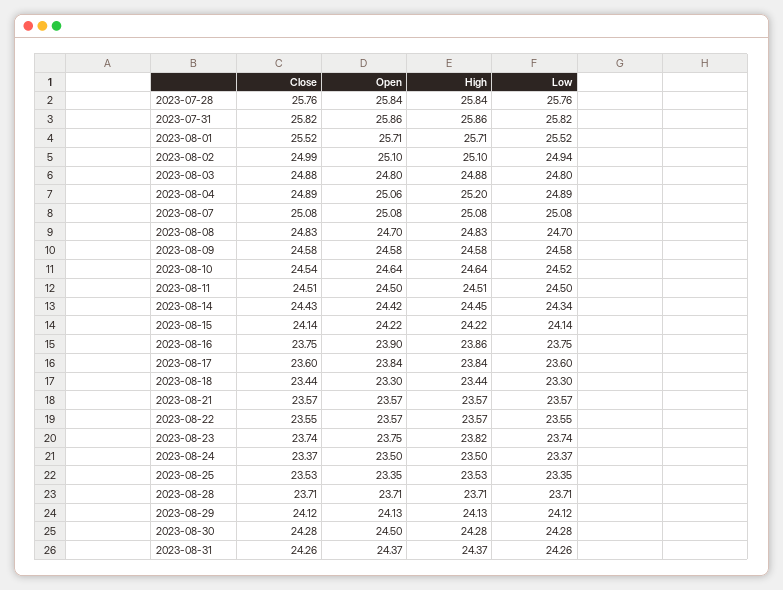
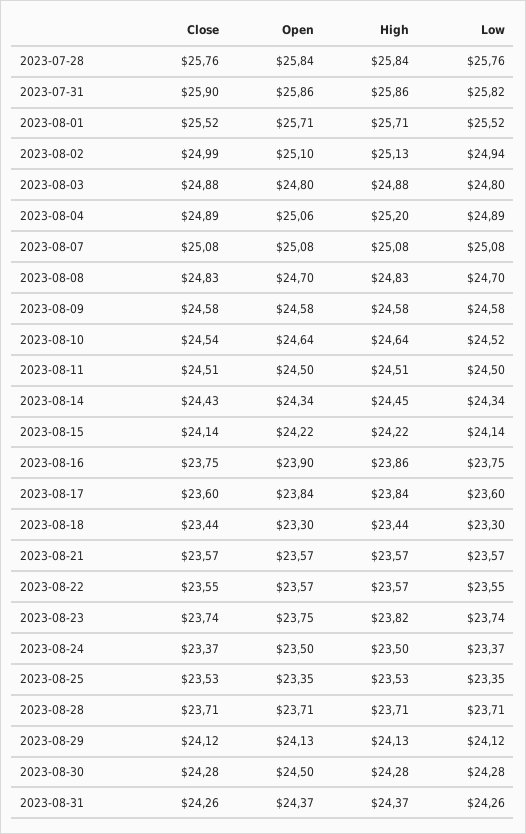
  {
    "Close": {
      "2023-07-28": 25.76,
-     "2023-07-31": 25.82,
+     "2023-07-31": 25.9,
      "2023-08-01": 25.52,
      "2023-08-02": 24.99,
      "2023-08-03": 24.88,
      "2023-08-04": 24.89,
      "2023-08-07": 25.08,
      "2023-08-08": 24.83,
      "2023-08-09": 24.58,
      "2023-08-10": 24.54,
      "2023-08-11": 24.51,
      "2023-08-14": 24.43,
      "2023-08-15": 24.14,
      "2023-08-16": 23.75,
      "2023-08-17": 23.6,
      "2023-08-18": 23.44,
      "2023-08-21": 23.57,
      "2023-08-22": 23.55,
      "2023-08-23": 23.74,
      "2023-08-24": 23.37,
      "2023-08-25": 23.53,
      "2023-08-28": 23.71,
      "2023-08-29": 24.12,
      "2023-08-30": 24.28,
      "2023-08-31": 24.26
    },
    "Open": {
      "2023-07-28": 25.84,
      "2023-07-31": 25.86,
      "2023-08-01": 25.71,
      "2023-08-02": 25.1,
      "2023-08-03": 24.8,
      "2023-08-04": 25.06,
      "2023-08-07": 25.08,
      "2023-08-08": 24.7,
      "2023-08-09": 24.58,
      "2023-08-10": 24.64,
      "2023-08-11": 24.5,
-     "2023-08-14": 24.42,
+     "2023-08-14": 24.34,
      "2023-08-15": 24.22,
      "2023-08-16": 23.9,
      "2023-08-17": 23.84,
      "2023-08-18": 23.3,
      "2023-08-21": 23.57,
      "2023-08-22": 23.57,
      "2023-08-23": 23.75,
      "2023-08-24": 23.5,
      "2023-08-25": 23.35,
      "2023-08-28": 23.71,
      "2023-08-29": 24.13,
      "2023-08-30": 24.5,
      "2023-08-31": 24.37
    },
    "High": {
      "2023-07-28": 25.84,
      "2023-07-31": 25.86,
      "2023-08-01": 25.71,
-     "2023-08-02": 25.1,
+     "2023-08-02": 25.13,
      "2023-08-03": 24.88,
      "2023-08-04": 25.2,
      "2023-08-07": 25.08,
      "2023-08-08": 24.83,
      "2023-08-09": 24.58,
      "2023-08-10": 24.64,
      "2023-08-11": 24.51,
      "2023-08-14": 24.45,
      "2023-08-15": 24.22,
      "2023-08-16": 23.86,
      "2023-08-17": 23.84,
      "2023-08-18": 23.44,
      "2023-08-21": 23.57,
      "2023-08-22": 23.57,
      "2023-08-23": 23.82,
      "2023-08-24": 23.5,
      "2023-08-25": 23.53,
      "2023-08-28": 23.71,
      "2023-08-29": 24.13,
      "2023-08-30": 24.28,
      "2023-08-31": 24.37
    },
    "Low": {
      "2023-07-28": 25.76,
      "2023-07-31": 25.82,
      "2023-08-01": 25.52,
      "2023-08-02": 24.94,
      "2023-08-03": 24.8,
      "2023-08-04": 24.89,
      "2023-08-07": 25.08,
      "2023-08-08": 24.7,
      "2023-08-09": 24.58,
      "2023-08-10": 24.52,
      "2023-08-11": 24.5,
      "2023-08-14": 24.34,
      "2023-08-15": 24.14,
      "2023-08-16": 23.75,
      "2023-08-17": 23.6,
      "2023-08-18": 23.3,
      "2023-08-21": 23.57,
      "2023-08-22": 23.55,
      "2023-08-23": 23.74,
      "2023-08-24": 23.37,
      "2023-08-25": 23.35,
      "2023-08-28": 23.71,
      "2023-08-29": 24.12,
      "2023-08-30": 24.28,
      "2023-08-31": 24.26
    }
  }

